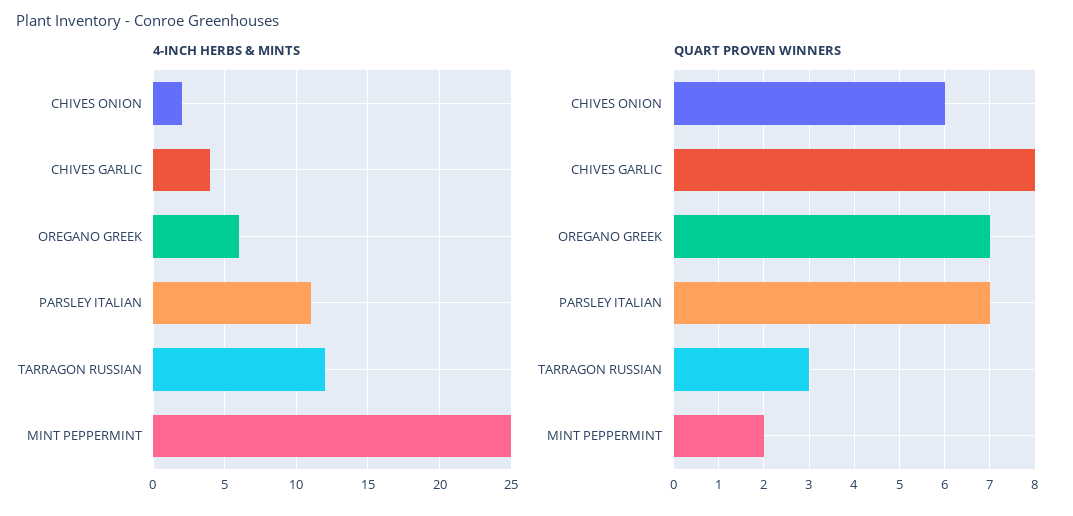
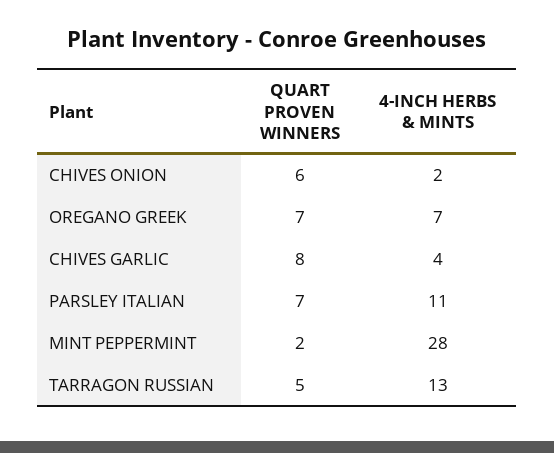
  {
    "4-INCH HERBS & MINTS": {
      "CHIVES ONION": 2,
      "CHIVES GARLIC": 4,
-     "OREGANO GREEK": 6,
+     "OREGANO GREEK": 7,
      "PARSLEY ITALIAN": 11,
-     "TARRAGON RUSSIAN": 12,
+     "TARRAGON RUSSIAN": 13,
-     "MINT PEPPERMINT": 25
+     "MINT PEPPERMINT": 28
    },
    "QUART PROVEN WINNERS": {
      "CHIVES ONION": 6,
      "CHIVES GARLIC": 8,
      "OREGANO GREEK": 7,
      "PARSLEY ITALIAN": 7,
-     "TARRAGON RUSSIAN": 3,
+     "TARRAGON RUSSIAN": 5,
      "MINT PEPPERMINT": 2
    }
  }

